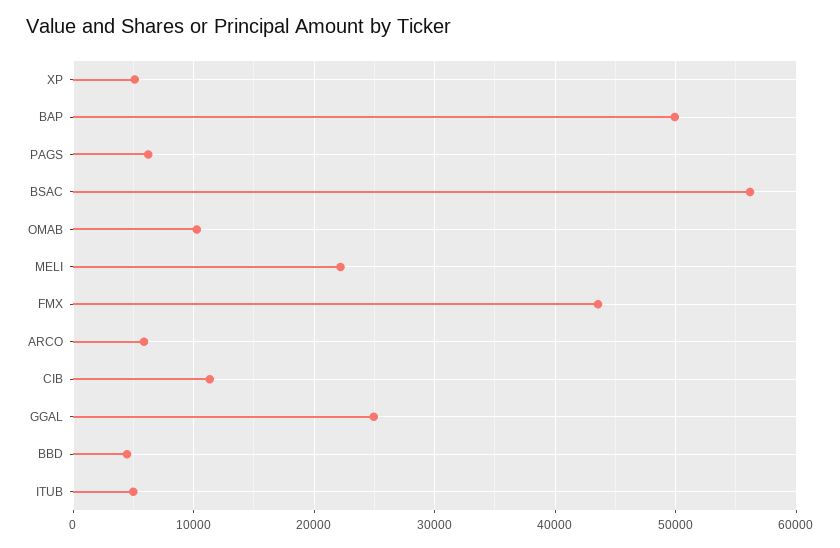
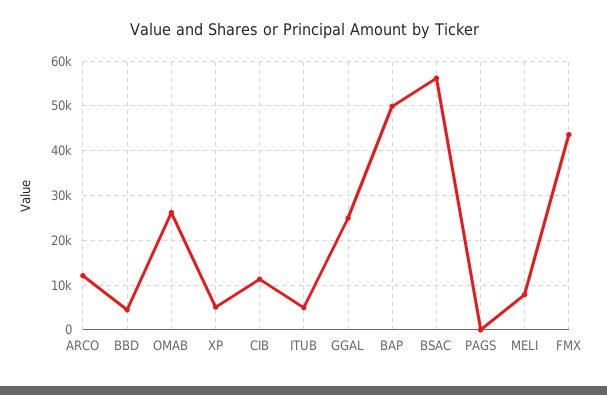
  {
    "XP": 5000,
    "BAP": 50000,
-   "PAGS": 6000,
+   "PAGS": 0,
    "BSAC": 56000,
-   "OMAB": 10000,
+   "OMAB": 26000,
-   "MELI": 22000,
+   "MELI": 8000,
    "FMX": 44000,
-   "ARCO": 6000,
+   "ARCO": 12000,
    "CIB": 11000,
    "GGAL": 25000,
    "BBD": 4000,
    "ITUB": 5000
  }

